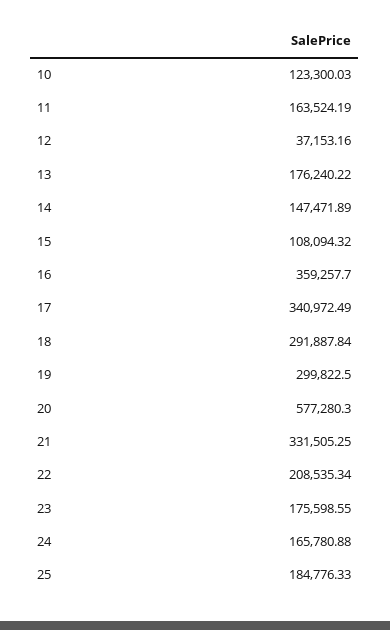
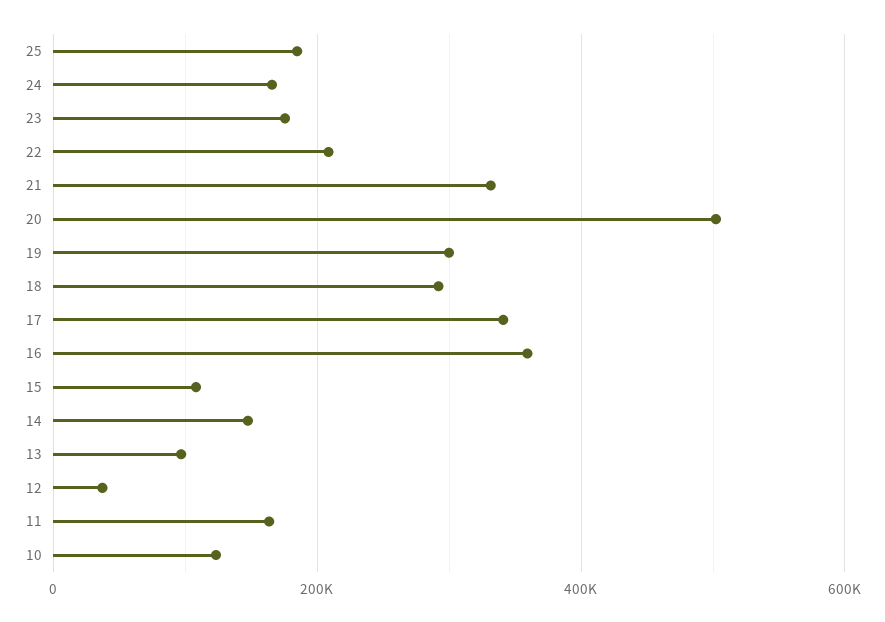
  {
    "10": 123300.03,
    "11": 163524.19,
    "12": 37153.16,
-   "13": 176240.22,
+   "13": 100000,
    "14": 147471.89,
    "15": 108094.32,
    "16": 359257.7,
    "17": 340972.49,
    "18": 291887.84,
    "19": 299822.5,
-   "20": 577280.3,
+   "20": 500000,
    "21": 331505.25,
    "22": 208535.34,
    "23": 175598.55,
    "24": 165780.88,
    "25": 184776.33
  }

